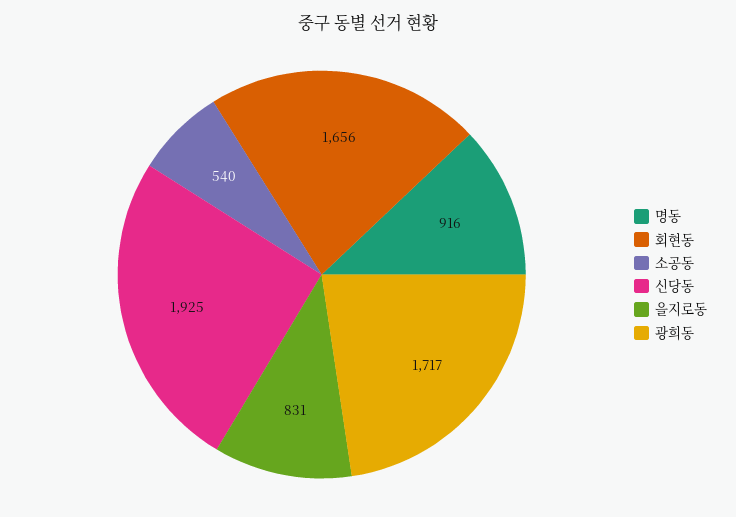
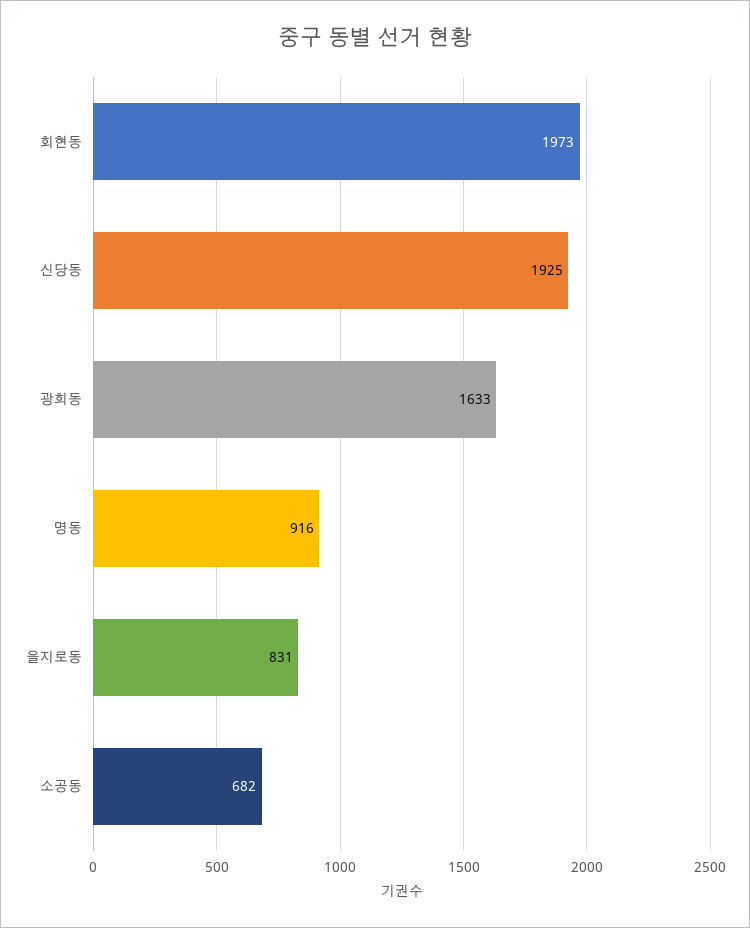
  {
    "명동": 916,
-   "회현동": 1656,
+   "회현동": 1973,
-   "소공동": 540,
+   "소공동": 682,
    "신당동": 1925,
    "을지로동": 831,
-   "광희동": 1717
+   "광희동": 1633
  }

